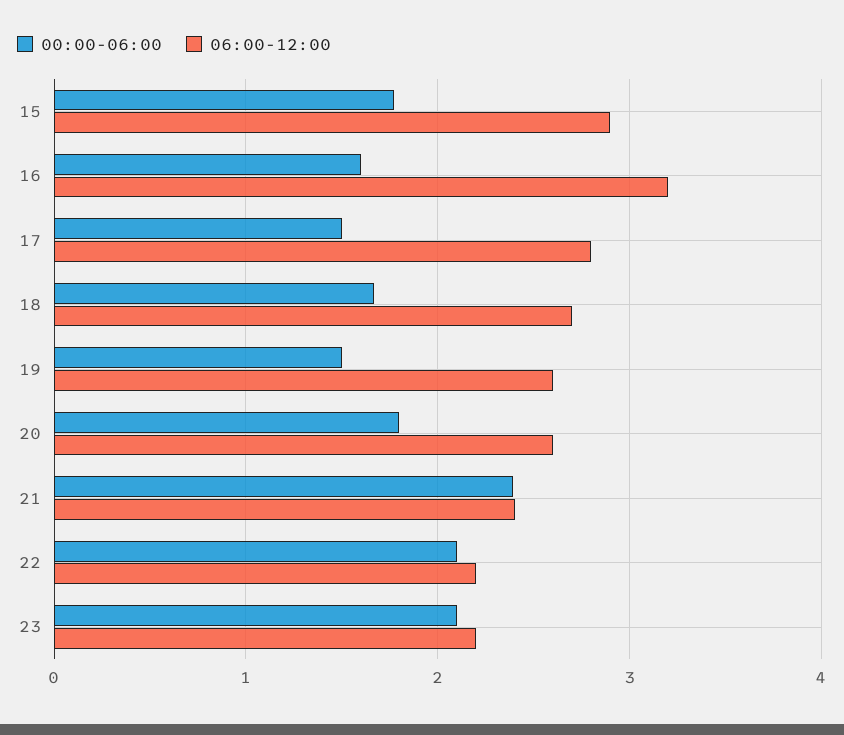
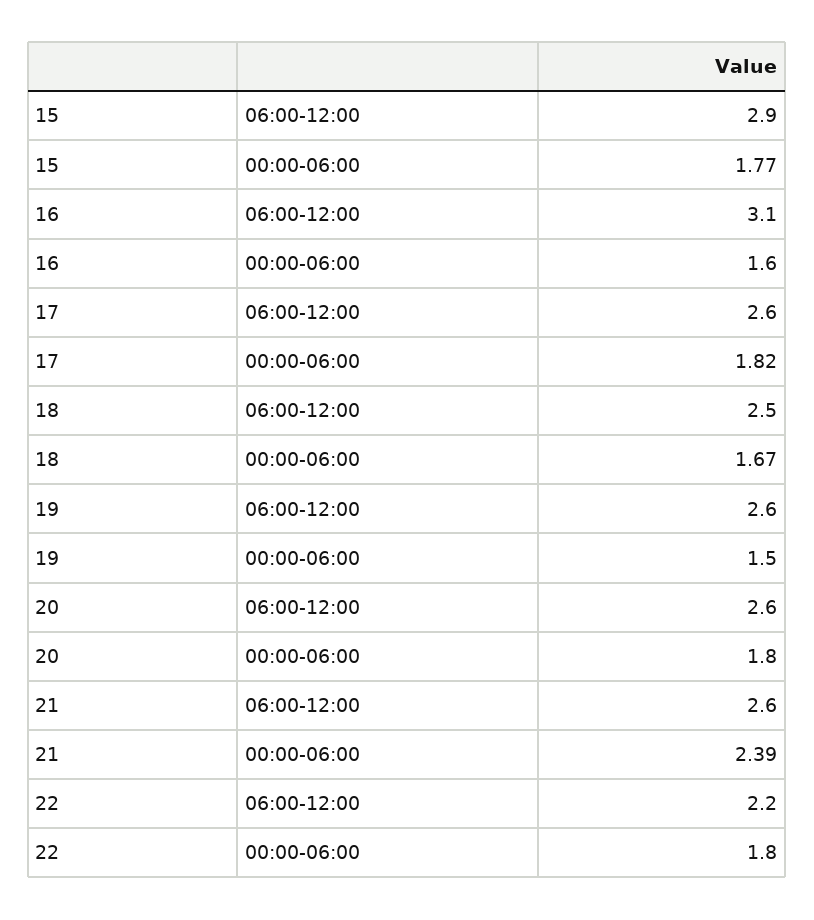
  {
    "00:00-06:00": {
      "15": 1.77,
      "16": 1.6,
-     "17": 1.5,
+     "17": 1.82,
      "18": 1.67,
      "19": 1.5,
      "20": 1.8,
      "21": 2.39,
-     "22": 2.1,
+     "22": 1.8
-     "23": 2.1
    },
    "06:00-12:00": {
      "15": 2.9,
-     "16": 3.2,
+     "16": 3.1,
-     "17": 2.8,
+     "17": 2.6,
-     "18": 2.7,
+     "18": 2.5,
      "19": 2.6,
      "20": 2.6,
-     "21": 2.4,
+     "21": 2.6,
-     "22": 2.2,
+     "22": 2.2
-     "23": 2.2
    }
  }

